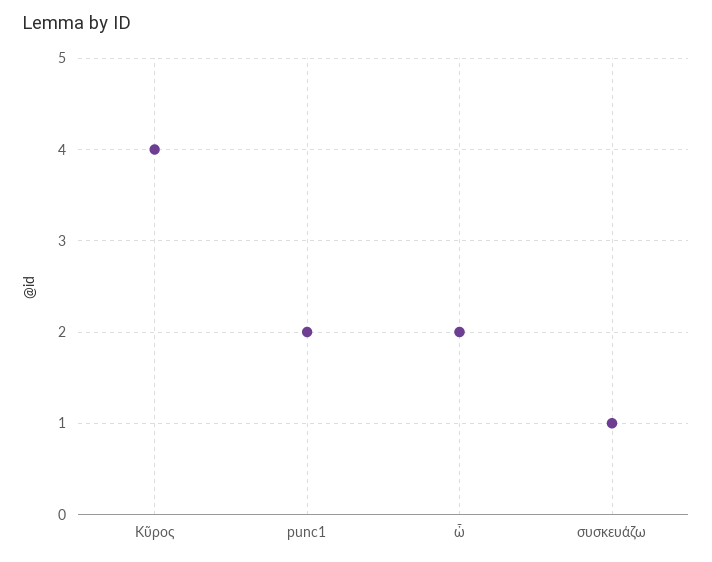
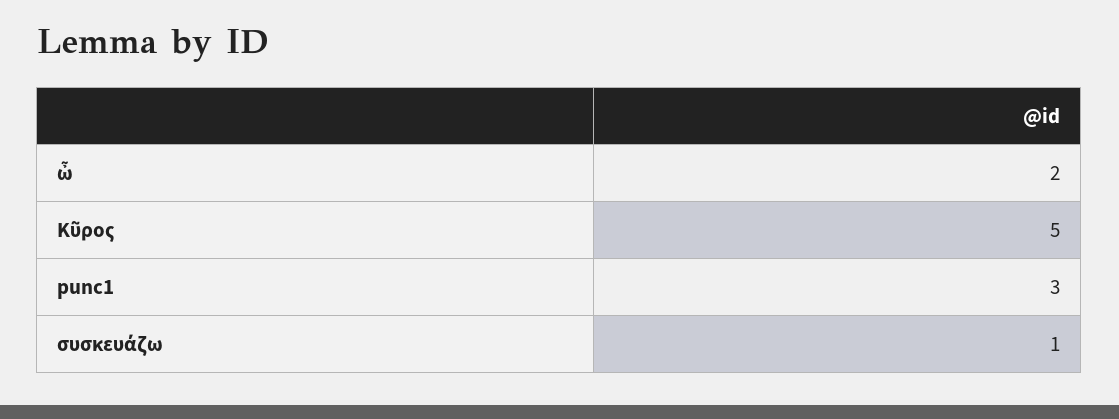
  {
-   "Κῦρος": 4,
+   "Κῦρος": 5,
-   "punc1": 2,
+   "punc1": 3,
    "ὦ": 2,
    "συσκευάζω": 1
  }

